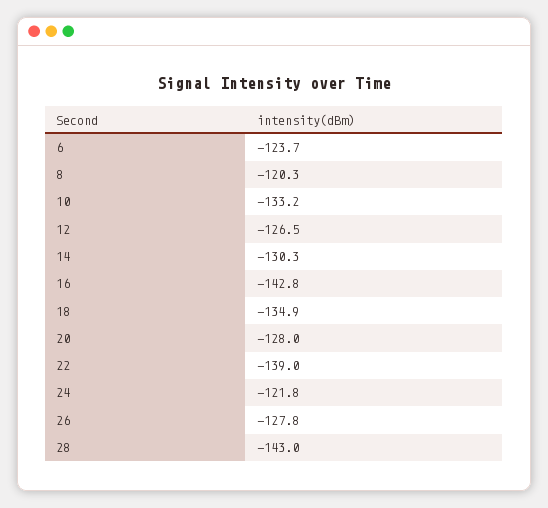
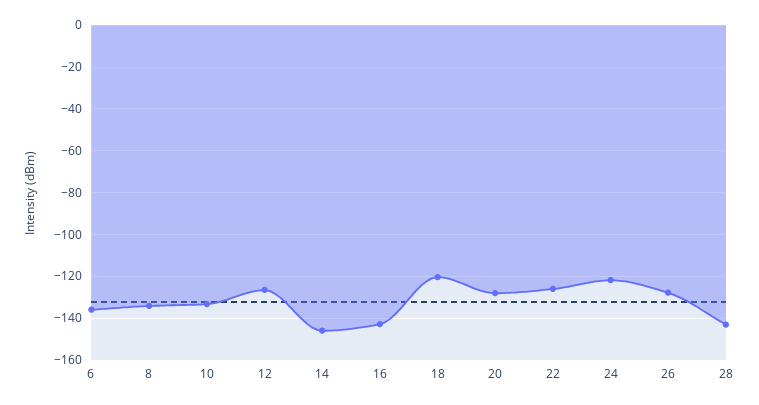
  {
-   "6": -123.7,
+   "6": -135,
-   "8": -120.3,
+   "8": -135,
    "10": -133.2,
    "12": -126.5,
-   "14": -130.3,
+   "14": -145,
    "16": -142.8,
-   "18": -134.9,
+   "18": -120,
    "20": -128,
-   "22": -139,
+   "22": -125,
    "24": -121.8,
    "26": -127.8,
    "28": -143
  }

